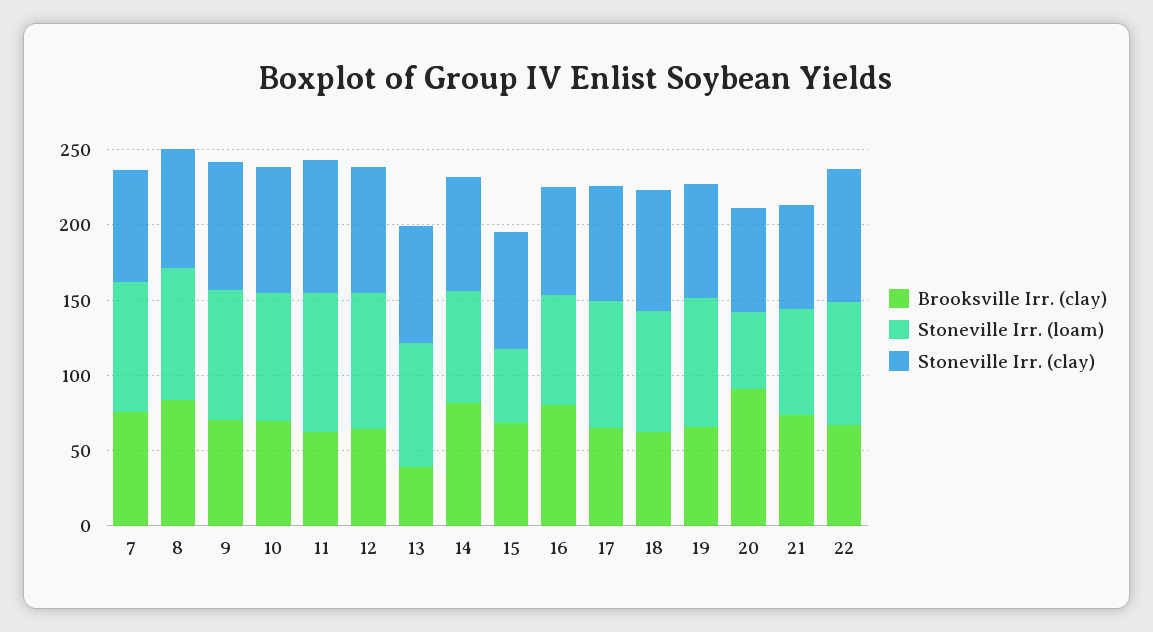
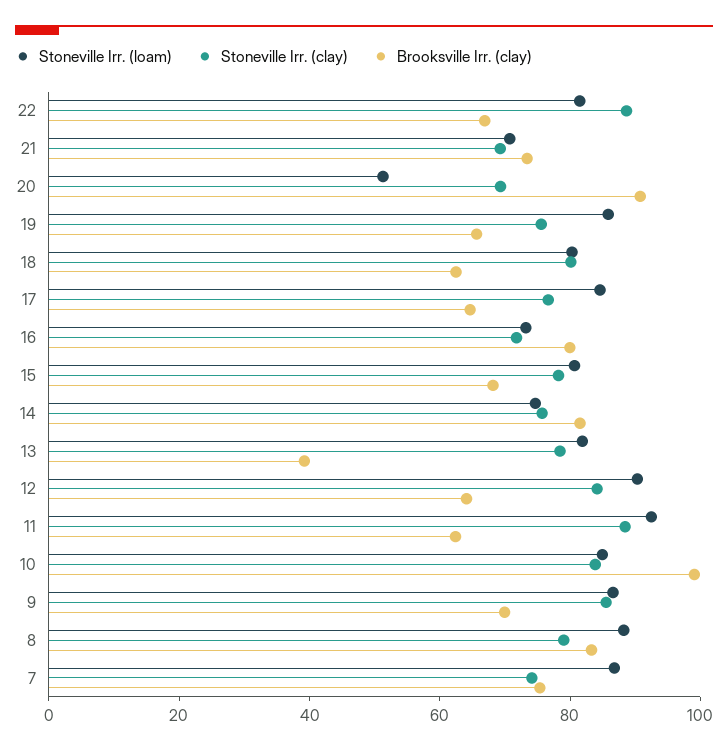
  {
    "Brooksville Irr. (clay)": {
      "7": 75,
      "8": 85,
      "9": 70,
-     "10": 70,
+     "10": 100,
      "11": 60,
      "12": 65,
      "13": 40,
      "14": 80,
      "15": 70,
      "16": 80,
      "17": 65,
      "18": 60,
      "19": 65,
      "20": 90,
      "21": 75,
      "22": 65
    },
    "Stoneville Irr. (loam)": {
      "7": 85,
      "8": 90,
      "9": 85,
      "10": 85,
      "11": 90,
      "12": 90,
      "13": 80,
      "14": 75,
-     "15": 50,
+     "15": 80,
      "16": 75,
      "17": 85,
      "18": 80,
      "19": 85,
      "20": 50,
      "21": 70,
      "22": 80
    },
    "Stoneville Irr. (clay)": {
      "7": 75,
      "8": 80,
      "9": 85,
      "10": 85,
      "11": 90,
      "12": 85,
      "13": 80,
      "14": 75,
      "15": 80,
      "16": 70,
      "17": 75,
      "18": 80,
      "19": 75,
      "20": 70,
      "21": 70,
      "22": 90
    }
  }

